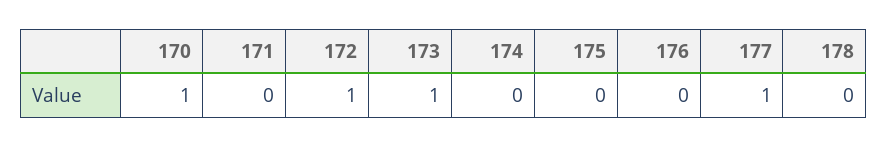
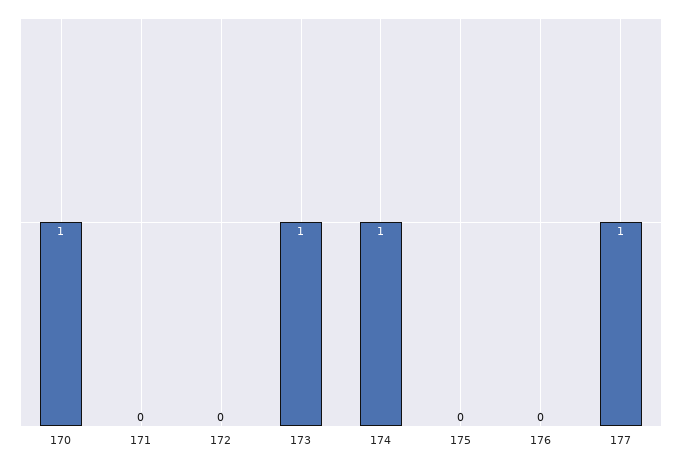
  {
    "170": 1,
    "171": 0,
-   "172": 1,
+   "172": 0,
    "173": 1,
-   "174": 0,
+   "174": 1,
    "175": 0,
    "176": 0,
-   "177": 1,
+   "177": 1
-   "178": 0
  }

